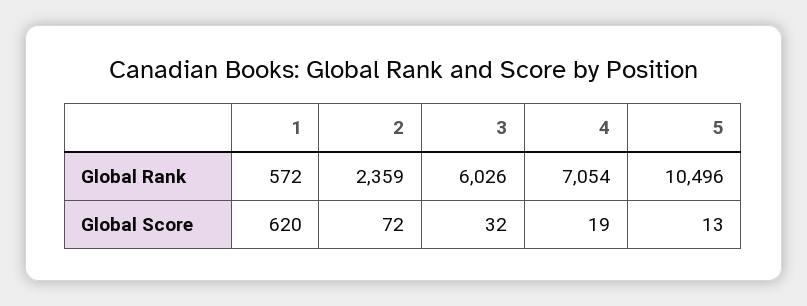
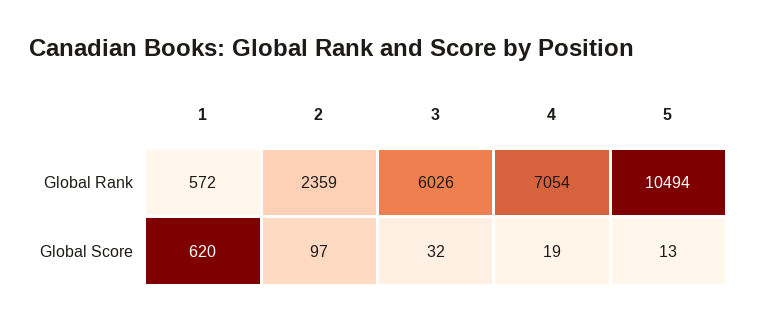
  {
    "1": {
      "Global Rank": 572,
      "Global Score": 620
    },
    "2": {
      "Global Rank": 2359,
-     "Global Score": 72
+     "Global Score": 97
    },
    "3": {
      "Global Rank": 6026,
      "Global Score": 32
    },
    "4": {
      "Global Rank": 7054,
      "Global Score": 19
    },
    "5": {
-     "Global Rank": 10496,
+     "Global Rank": 10494,
      "Global Score": 13
    }
  }

